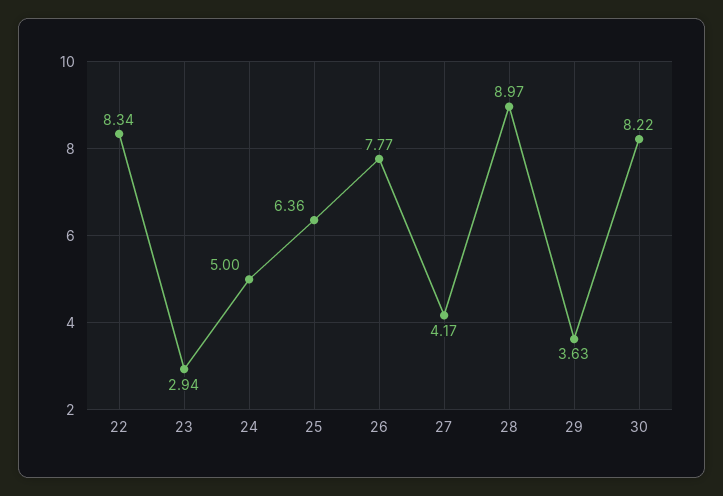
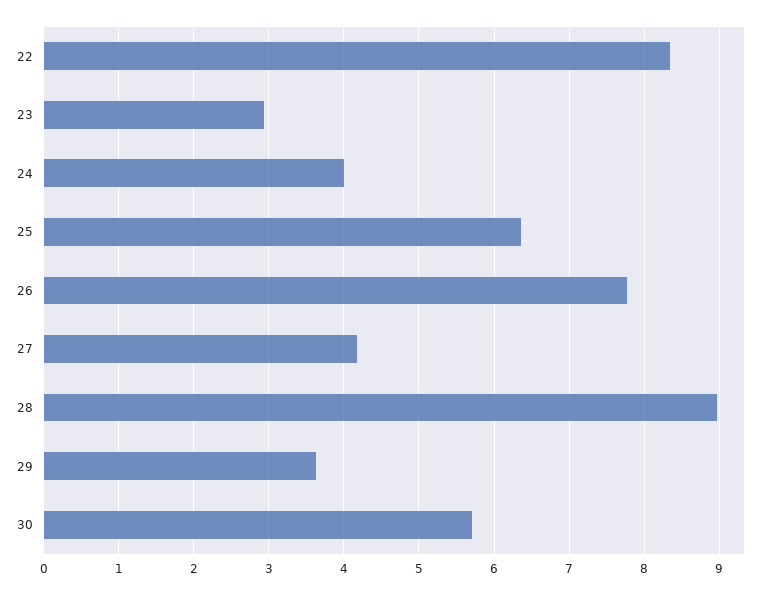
  {
    "22": 8.34,
    "23": 2.94,
-   "24": 5,
+   "24": 4,
    "25": 6.36,
    "26": 7.77,
    "27": 4.17,
    "28": 8.97,
    "29": 3.63,
-   "30": 8.22
+   "30": 5.7
  }

